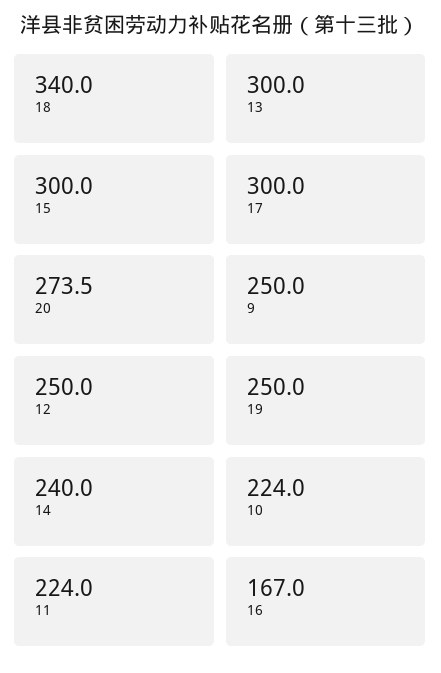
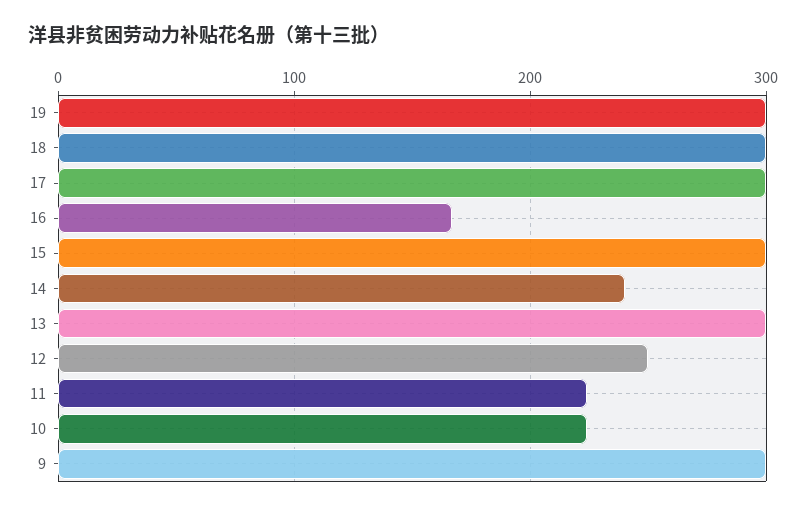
  {
-   "18": 340,
+   "18": 300,
    "13": 300,
    "15": 300,
    "17": 300,
-   "20": 273.5,
-   "9": 250,
+   "9": 300,
    "12": 250,
-   "19": 250,
+   "19": 300,
    "14": 240,
    "10": 224,
    "11": 224,
    "16": 167
  }

